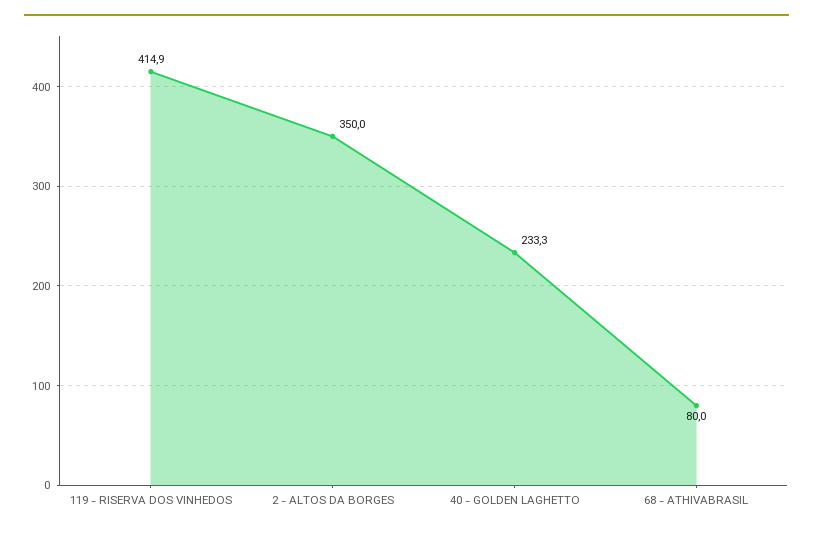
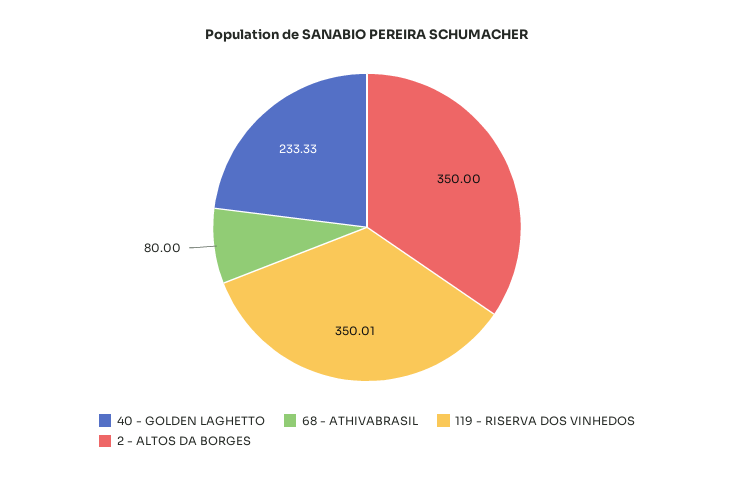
  {
-   "119 - RISERVA DOS VINHEDOS": 414.9,
+   "119 - RISERVA DOS VINHEDOS": 350.01,
    "2 - ALTOS DA BORGES": 350,
    "40 - GOLDEN LAGHETTO": 233.33,
    "68 - ATHIVABRASIL": 80
  }

